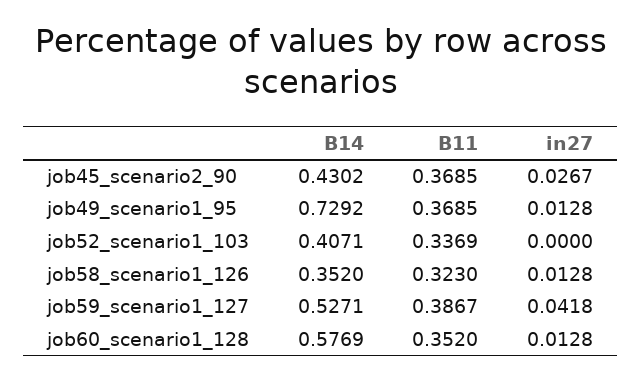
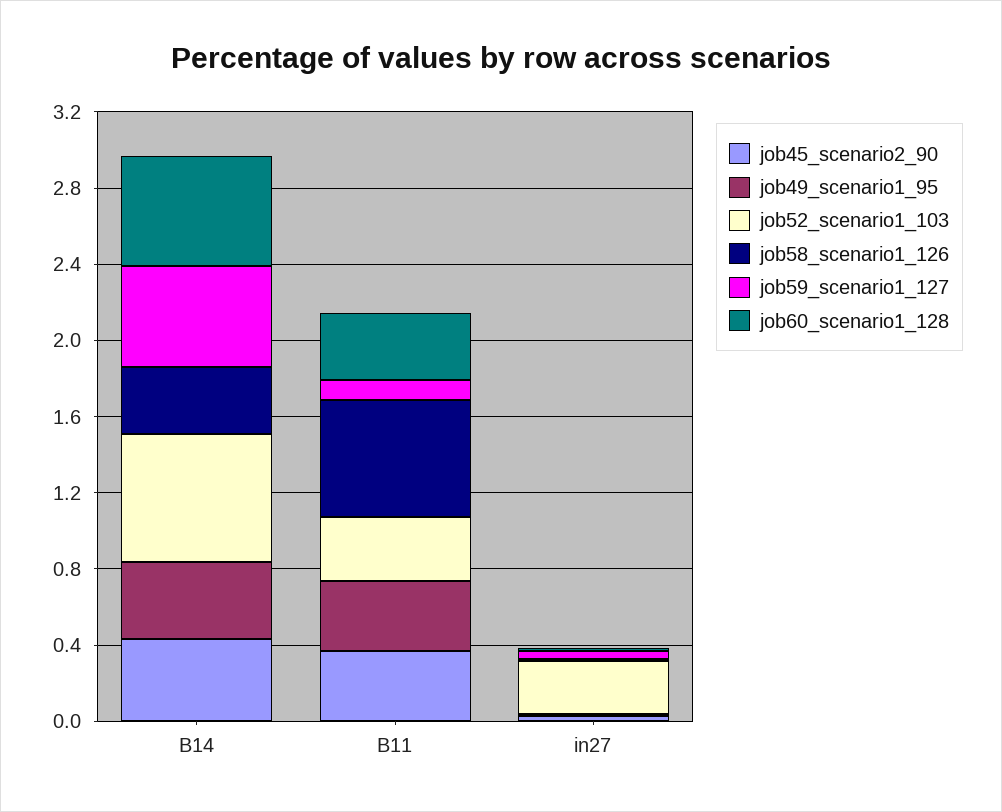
  {
    "job45_scenario2_90": {
      "B14": 0.4302,
      "B11": 0.3685,
      "in27": 0.0267
    },
    "job49_scenario1_95": {
-     "B14": 0.7292,
+     "B14": 0.4,
      "B11": 0.3685,
      "in27": 0.0128
    },
    "job52_scenario1_103": {
-     "B14": 0.4071,
+     "B14": 0.7,
      "B11": 0.3369,
-     "in27": 0
+     "in27": 0.3
    },
    "job58_scenario1_126": {
      "B14": 0.352,
-     "B11": 0.323,
+     "B11": 0.6,
      "in27": 0.0128
    },
    "job59_scenario1_127": {
      "B14": 0.5271,
-     "B11": 0.3867,
+     "B11": 0.1,
      "in27": 0.0418
    },
    "job60_scenario1_128": {
      "B14": 0.5769,
      "B11": 0.352,
      "in27": 0.0128
    }
  }

